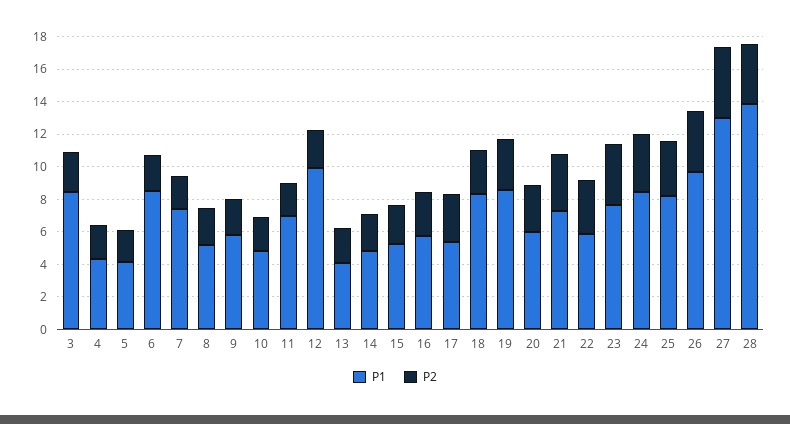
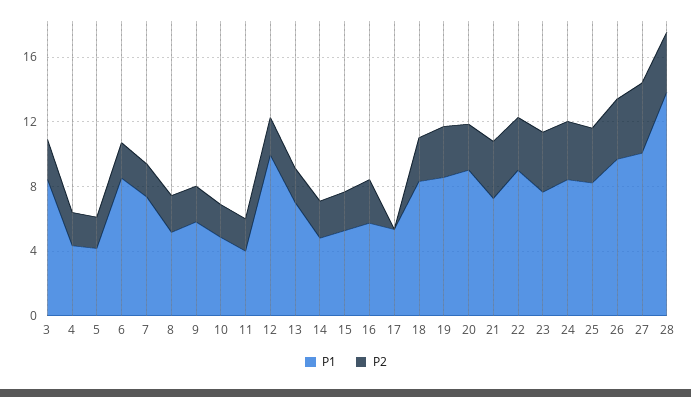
  {
    "P1": {
      "3": 8.5,
      "4": 4.5,
      "5": 4,
      "6": 8.5,
      "7": 7.5,
      "8": 5,
      "9": 6,
      "10": 5,
-     "11": 7,
+     "11": 4,
      "12": 10,
-     "13": 4,
+     "13": 7,
      "14": 5,
      "15": 5.5,
      "16": 5.5,
      "17": 5.5,
      "18": 8.5,
      "19": 8.5,
-     "20": 6,
+     "20": 9,
      "21": 7.5,
-     "22": 6,
+     "22": 9,
      "23": 7.5,
      "24": 8.5,
      "25": 8,
      "26": 9.5,
-     "27": 13,
+     "27": 10,
      "28": 14
    },
    "P2": {
      "3": 2.5,
      "4": 2,
      "5": 2,
      "6": 2,
      "7": 2,
      "8": 2.5,
      "9": 2,
      "10": 2,
      "11": 2,
      "12": 2.5,
      "13": 2,
      "14": 2.5,
      "15": 2.5,
      "16": 2.5,
-     "17": 3,
+     "17": 0,
      "18": 2.5,
      "19": 3,
      "20": 3,
      "21": 3.5,
      "22": 3.5,
      "23": 3.5,
      "24": 3.5,
      "25": 3.5,
      "26": 3.5,
      "27": 4.5,
      "28": 3.5
    }
  }

